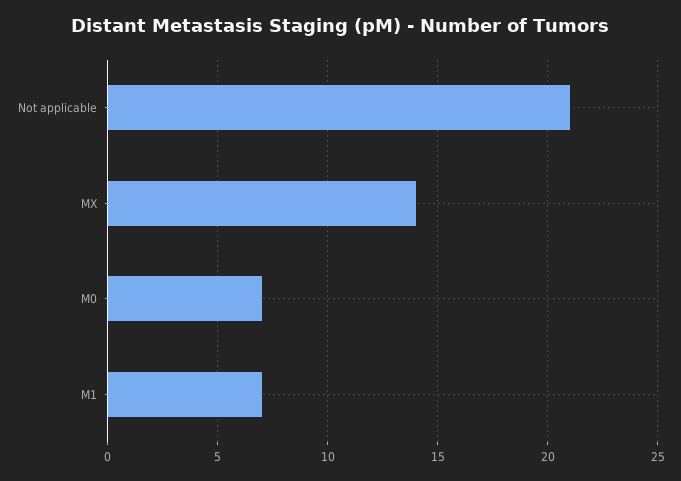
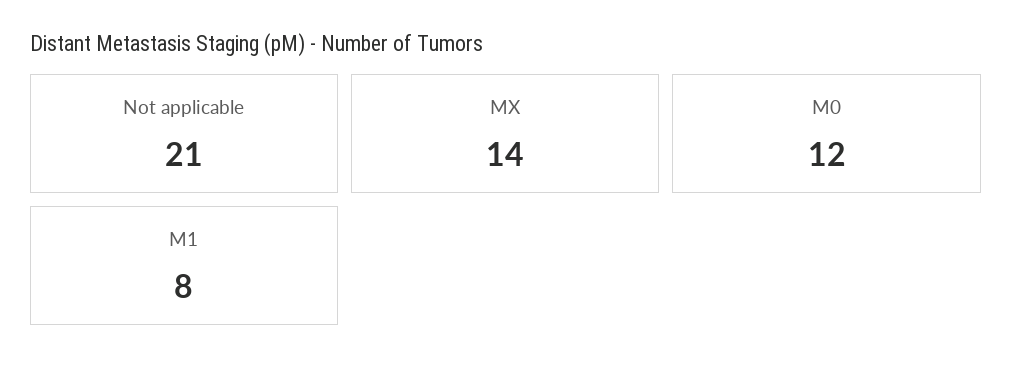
  {
    "Not applicable": 21,
    "MX": 14,
-   "M0": 7,
+   "M0": 12,
-   "M1": 7
+   "M1": 8
  }

